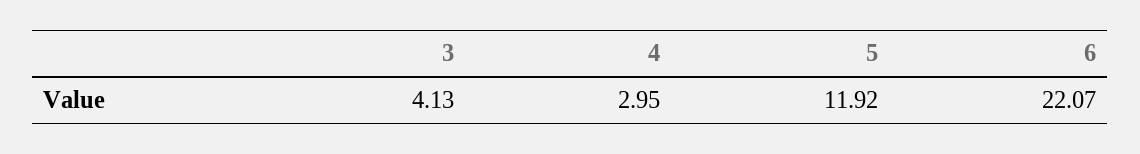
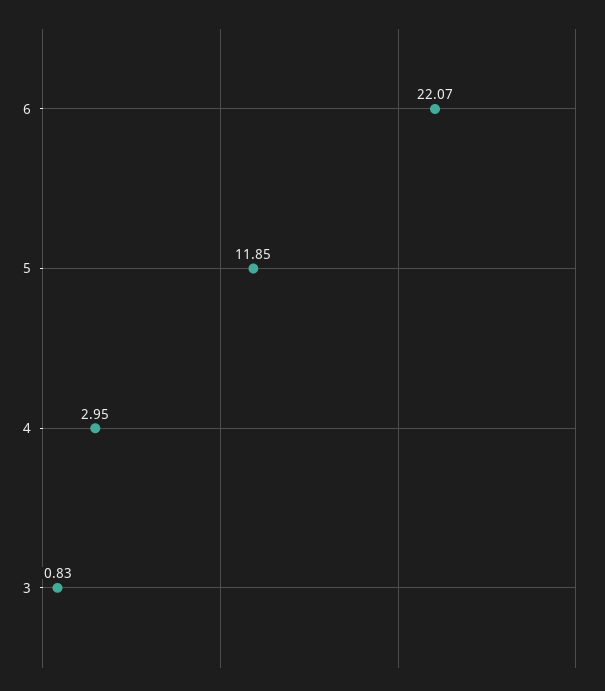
  {
-   "3": 4.13,
+   "3": 0.83,
    "4": 2.95,
-   "5": 11.92,
+   "5": 11.85,
    "6": 22.07
  }

